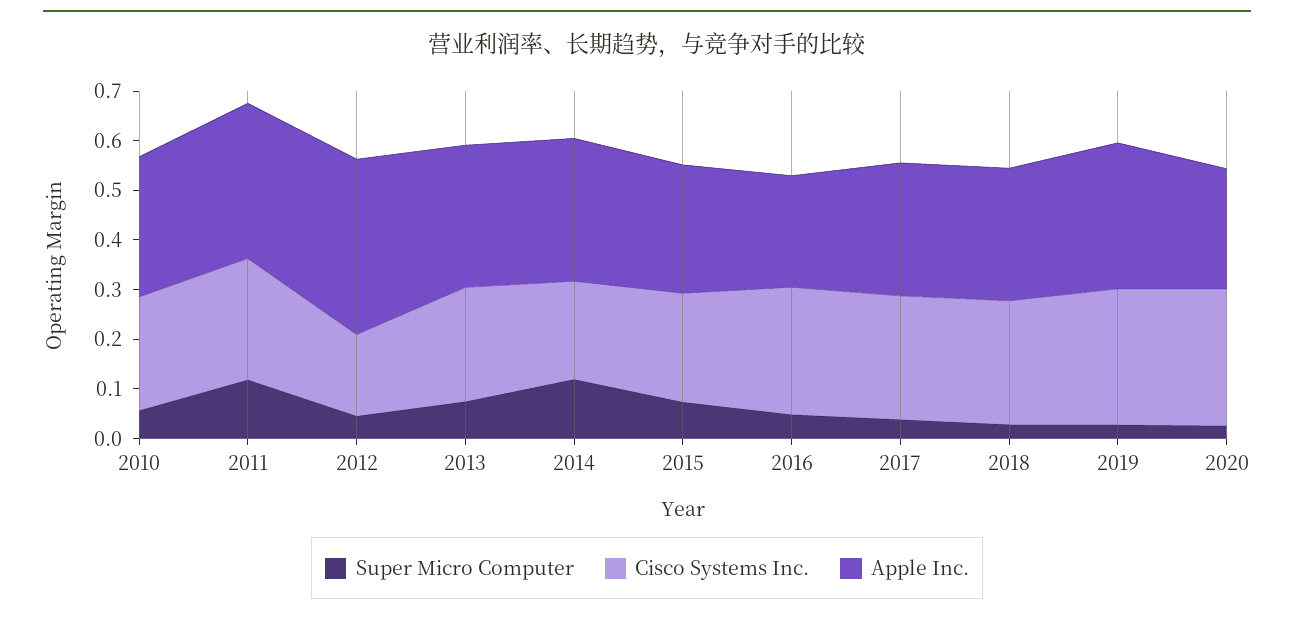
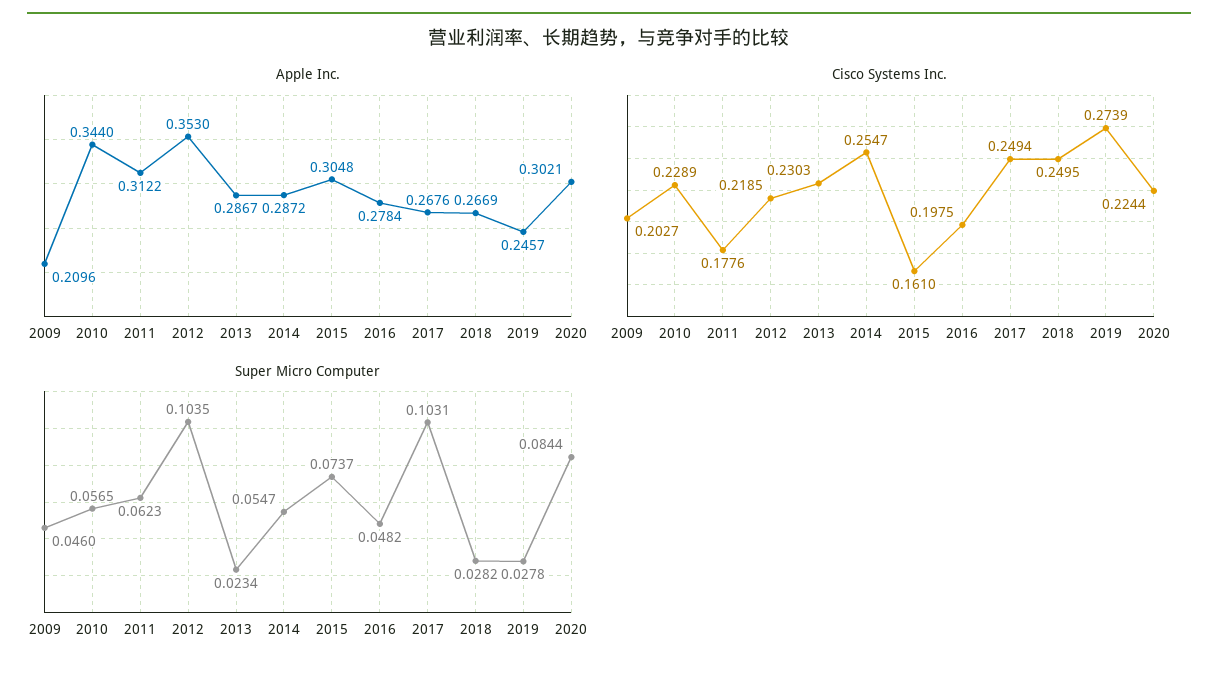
  {
    "Super Micro Computer": {
      "2010": 0.0565,
-     "2011": 0.12,
+     "2011": 0.0623,
-     "2012": 0.04,
+     "2012": 0.1035,
-     "2013": 0.08,
+     "2013": 0.0234,
-     "2014": 0.12,
+     "2014": 0.0547,
      "2015": 0.0737,
      "2016": 0.0482,
-     "2017": 0.04,
+     "2017": 0.1031,
      "2018": 0.0282,
      "2019": 0.0278,
-     "2020": 0.02
+     "2020": 0.0844,
+     "2009": 0.046
    },
    "Cisco Systems Inc.": {
      "2010": 0.2289,
-     "2011": 0.24,
+     "2011": 0.1776,
-     "2012": 0.16,
+     "2012": 0.2185,
      "2013": 0.2303,
-     "2014": 0.2,
+     "2014": 0.2547,
-     "2015": 0.22,
+     "2015": 0.161,
-     "2016": 0.26,
+     "2016": 0.1975,
      "2017": 0.2494,
      "2018": 0.2495,
      "2019": 0.2739,
-     "2020": 0.28
+     "2020": 0.2244,
+     "2009": 0.2027
    },
    "Apple Inc.": {
-     "2010": 0.28,
+     "2010": 0.344,
      "2011": 0.3122,
      "2012": 0.353,
      "2013": 0.2867,
      "2014": 0.2872,
-     "2015": 0.26,
+     "2015": 0.3048,
-     "2016": 0.22,
+     "2016": 0.2784,
      "2017": 0.2676,
      "2018": 0.2669,
-     "2019": 0.3,
+     "2019": 0.2457,
-     "2020": 0.24
+     "2020": 0.3021,
+     "2009": 0.2096
    }
  }

